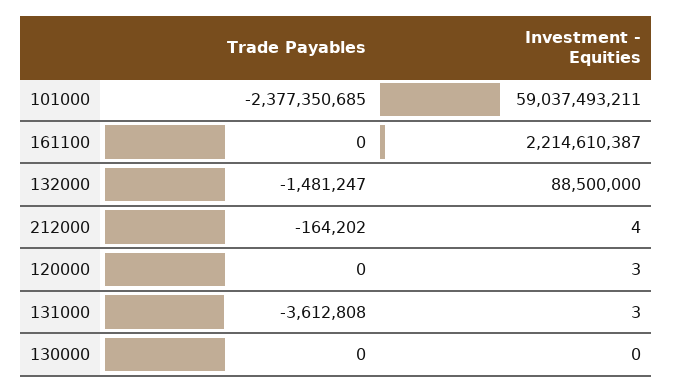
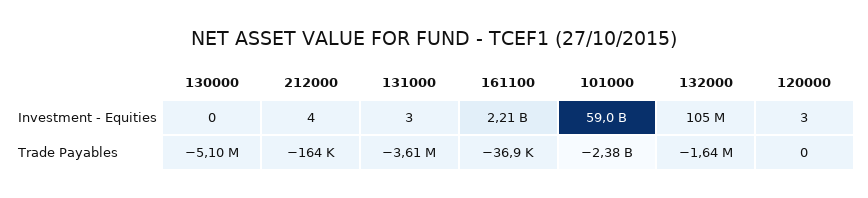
  {
    "Trade Payables": {
      "101000": -2377350685,
-     "161100": 0,
+     "161100": -36900,
-     "132000": -1481247,
+     "132000": -1640000,
      "212000": -164202,
      "120000": 0,
      "131000": -3612808,
-     "130000": 0
+     "130000": -5100000
    },
    "Investment - Equities": {
      "101000": 59037493211,
      "161100": 2214610387,
-     "132000": 88500000,
+     "132000": 105000000,
      "212000": 4,
      "120000": 3,
      "131000": 3,
      "130000": 0
    }
  }

